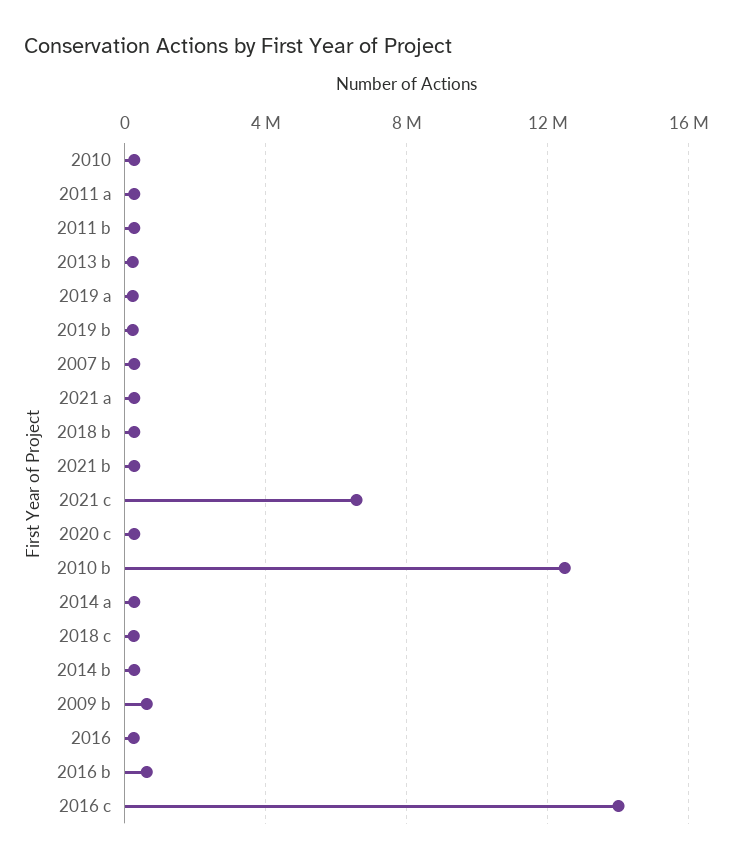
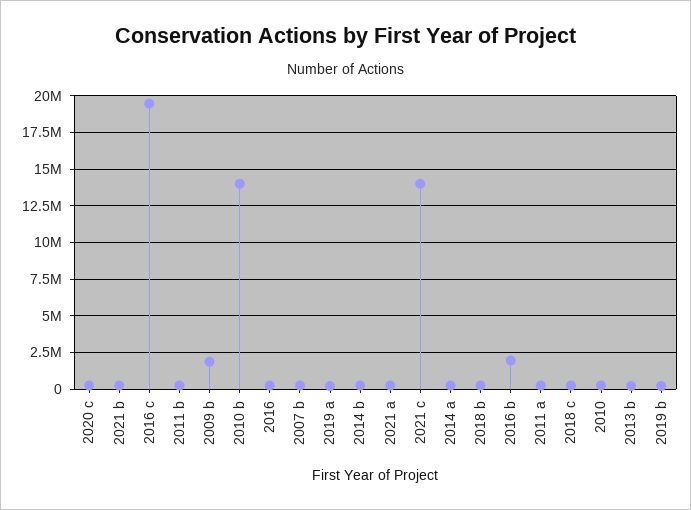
  {
    "2010": 500000,
    "2011 a": 500000,
    "2011 b": 500000,
    "2013 b": 0,
    "2019 a": 0,
    "2019 b": 0,
    "2007 b": 500000,
    "2021 a": 500000,
    "2018 b": 500000,
    "2021 b": 500000,
-   "2021 c": 6500000,
+   "2021 c": 14000000,
    "2020 c": 500000,
-   "2010 b": 12500000,
+   "2010 b": 14000000,
    "2014 a": 500000,
    "2018 c": 500000,
    "2014 b": 500000,
-   "2009 b": 500000,
+   "2009 b": 2000000,
    "2016": 500000,
-   "2016 b": 500000,
+   "2016 b": 2000000,
-   "2016 c": 14000000
+   "2016 c": 19500000
  }

